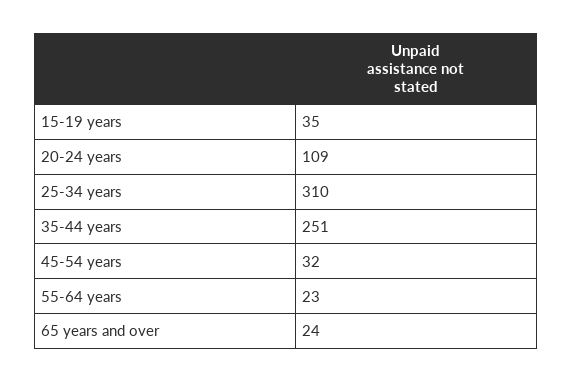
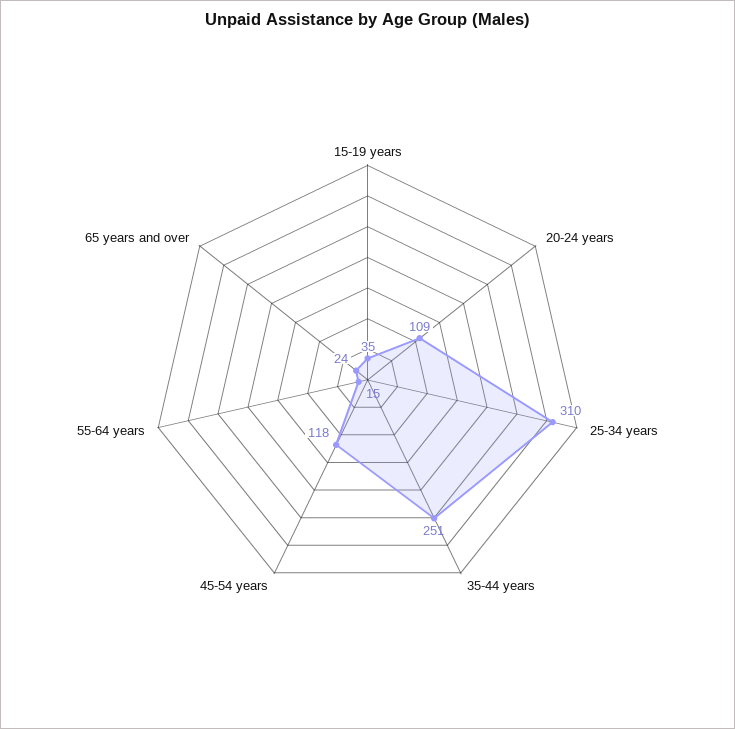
  {
    "15-19 years": 35,
    "20-24 years": 109,
    "25-34 years": 310,
    "35-44 years": 251,
-   "45-54 years": 32,
+   "45-54 years": 118,
-   "55-64 years": 23,
+   "55-64 years": 15,
    "65 years and over": 24
  }

